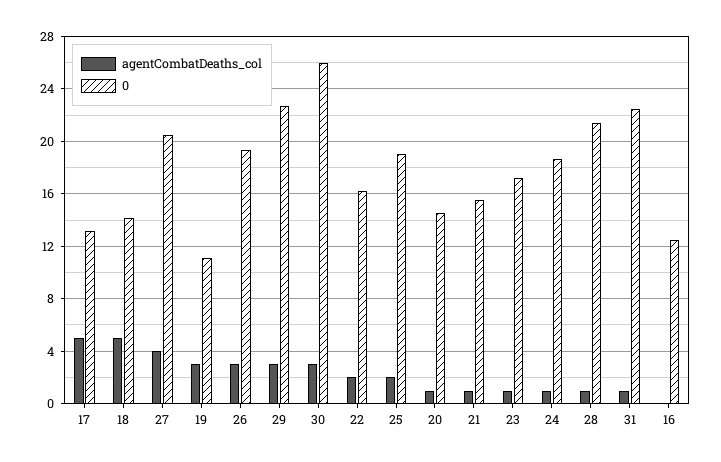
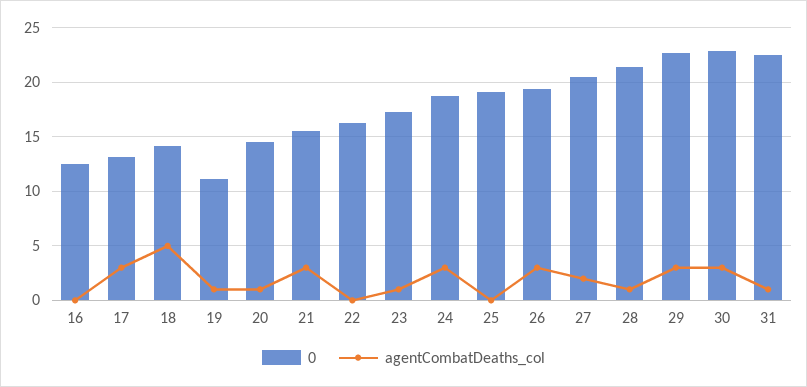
  {
    "agentCombatDeaths_col": {
-     "17": 5,
+     "17": 3,
      "18": 5,
-     "27": 4,
+     "27": 2,
-     "19": 3,
+     "19": 1,
      "26": 3,
      "29": 3,
      "30": 3,
-     "22": 2,
+     "22": 0,
-     "25": 2,
+     "25": 0,
      "20": 1,
-     "21": 1,
+     "21": 3,
      "23": 1,
-     "24": 1,
+     "24": 3,
      "28": 1,
      "31": 1,
      "16": 0
    },
    "0": {
      "17": 13,
      "18": 14,
      "27": 20.5,
      "19": 11,
      "26": 19.5,
      "29": 22.5,
-     "30": 26,
+     "30": 23,
      "22": 16,
      "25": 19,
      "20": 14.5,
      "21": 15.5,
      "23": 17,
      "24": 18.5,
      "28": 21.5,
      "31": 22.5,
      "16": 12.5
    }
  }

